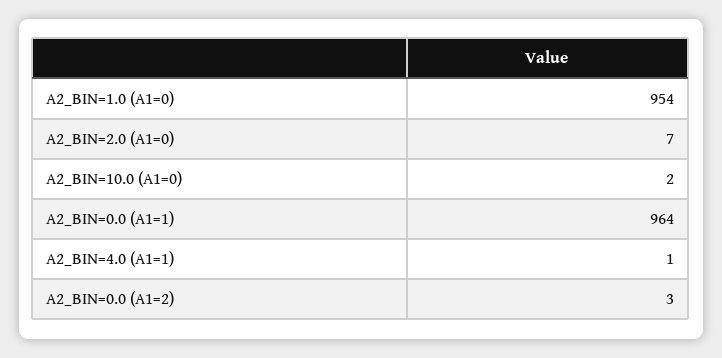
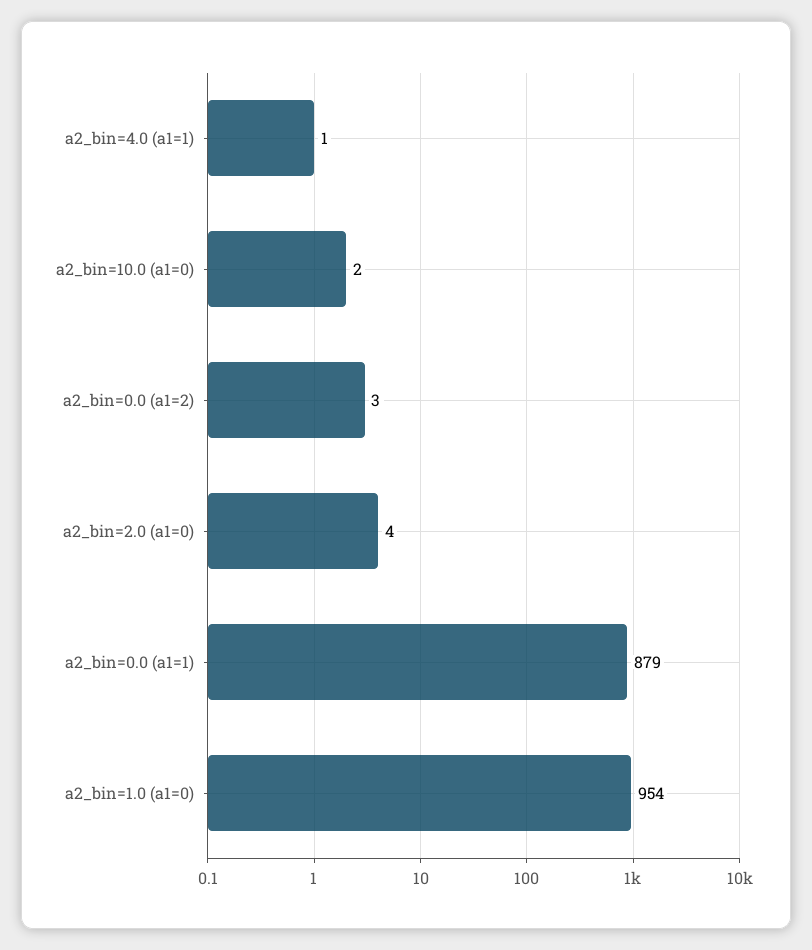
  {
    "A2_BIN=1.0 (A1=0)": 954,
-   "A2_BIN=2.0 (A1=0)": 7,
+   "A2_BIN=2.0 (A1=0)": 4,
    "A2_BIN=10.0 (A1=0)": 2,
-   "A2_BIN=0.0 (A1=1)": 964,
+   "A2_BIN=0.0 (A1=1)": 879,
    "A2_BIN=4.0 (A1=1)": 1,
    "A2_BIN=0.0 (A1=2)": 3
  }

